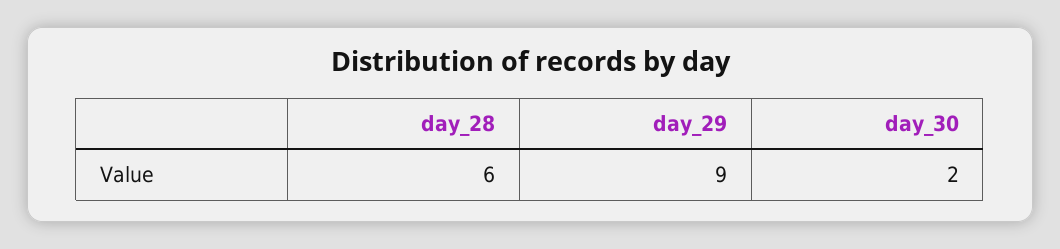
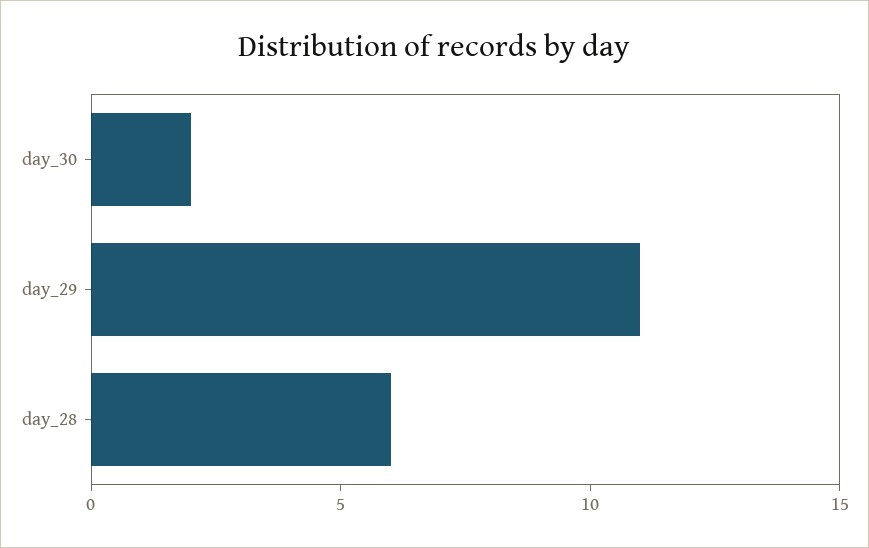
  {
    "day_28": 6,
-   "day_29": 9,
+   "day_29": 11,
    "day_30": 2
  }

